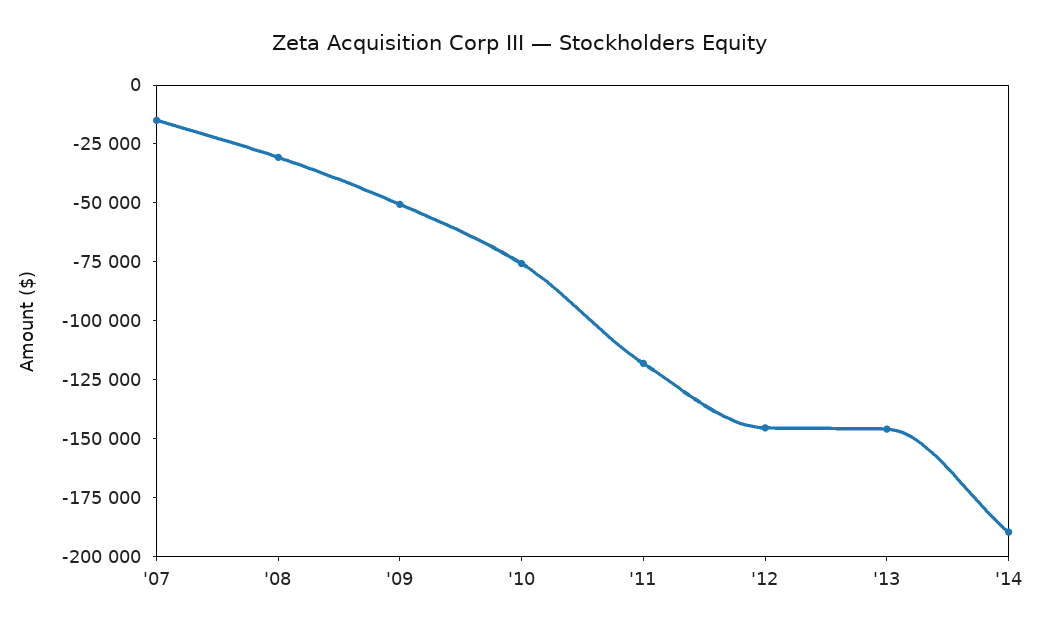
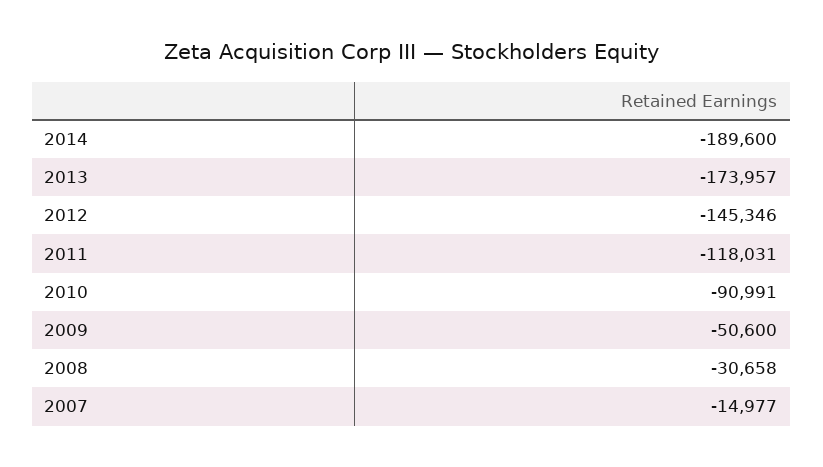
  {
    "'07": -14977,
    "'08": -30658,
    "'09": -50600,
-   "'10": -75000,
+   "'10": -90991,
    "'11": -118031,
    "'12": -145346,
-   "'13": -145000,
+   "'13": -173957,
    "'14": -189600
  }

